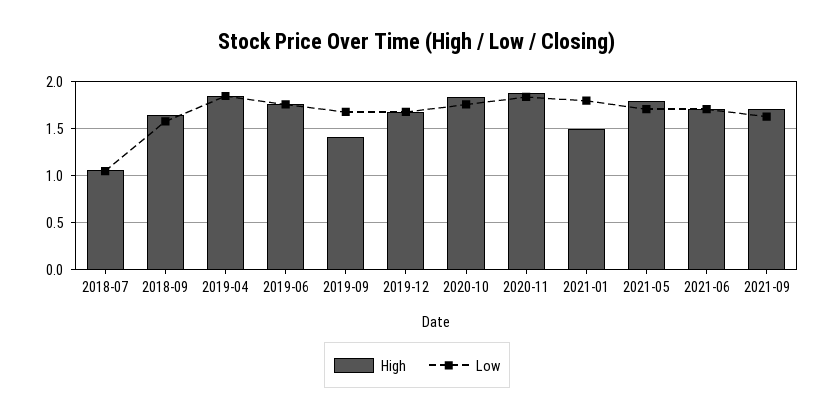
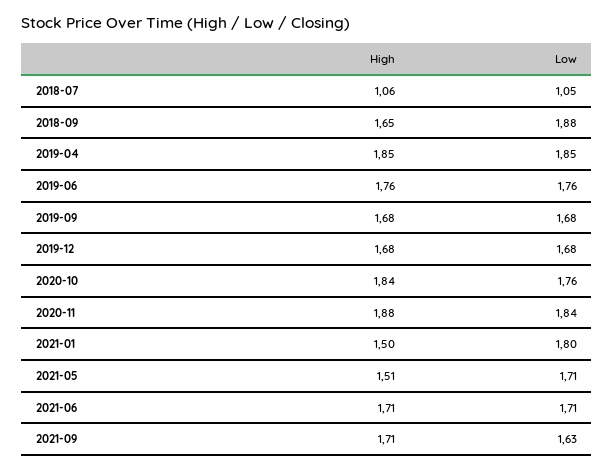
  {
    "High": {
      "2018-07": 1.06,
      "2018-09": 1.65,
      "2019-04": 1.85,
      "2019-06": 1.76,
-     "2019-09": 1.4,
+     "2019-09": 1.68,
      "2019-12": 1.68,
      "2020-10": 1.84,
      "2020-11": 1.88,
      "2021-01": 1.5,
-     "2021-05": 1.8,
+     "2021-05": 1.51,
      "2021-06": 1.71,
      "2021-09": 1.71
    },
    "Low": {
      "2018-07": 1.05,
-     "2018-09": 1.6,
+     "2018-09": 1.88,
      "2019-04": 1.85,
      "2019-06": 1.76,
      "2019-09": 1.68,
      "2019-12": 1.68,
      "2020-10": 1.76,
      "2020-11": 1.84,
      "2021-01": 1.8,
      "2021-05": 1.71,
      "2021-06": 1.71,
      "2021-09": 1.63
    }
  }

